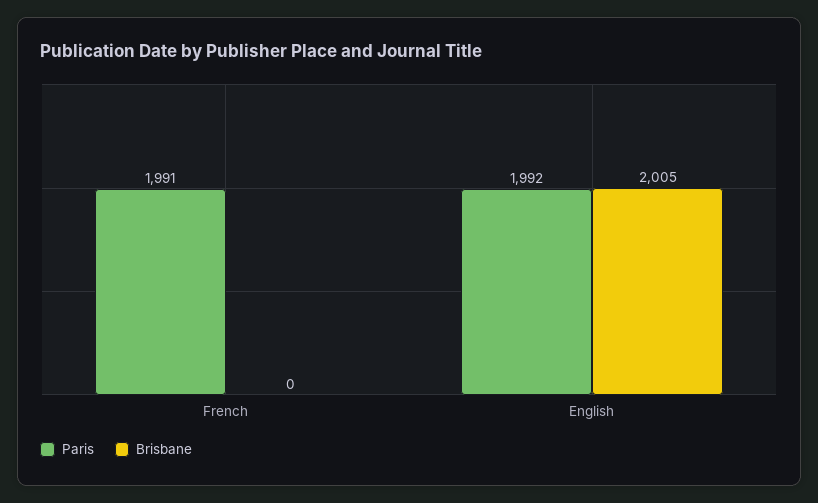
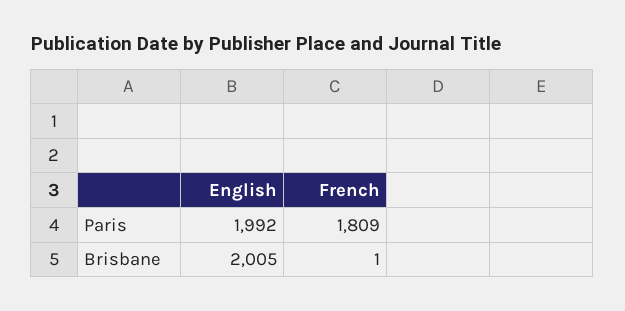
  {
    "Paris": {
-     "French": 1991,
+     "French": 1809,
      "English": 1992
    },
    "Brisbane": {
-     "French": 0,
+     "French": 1,
      "English": 2005
    }
  }

